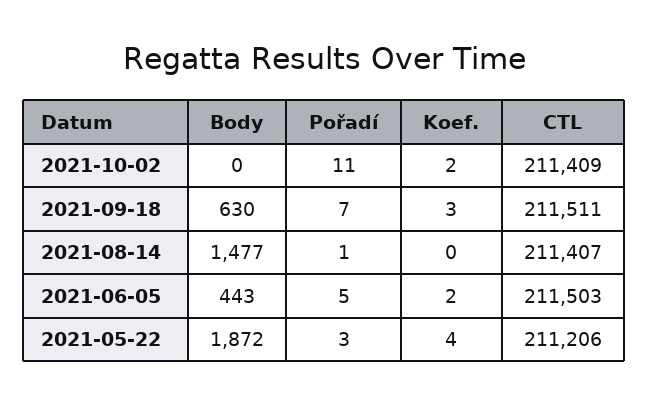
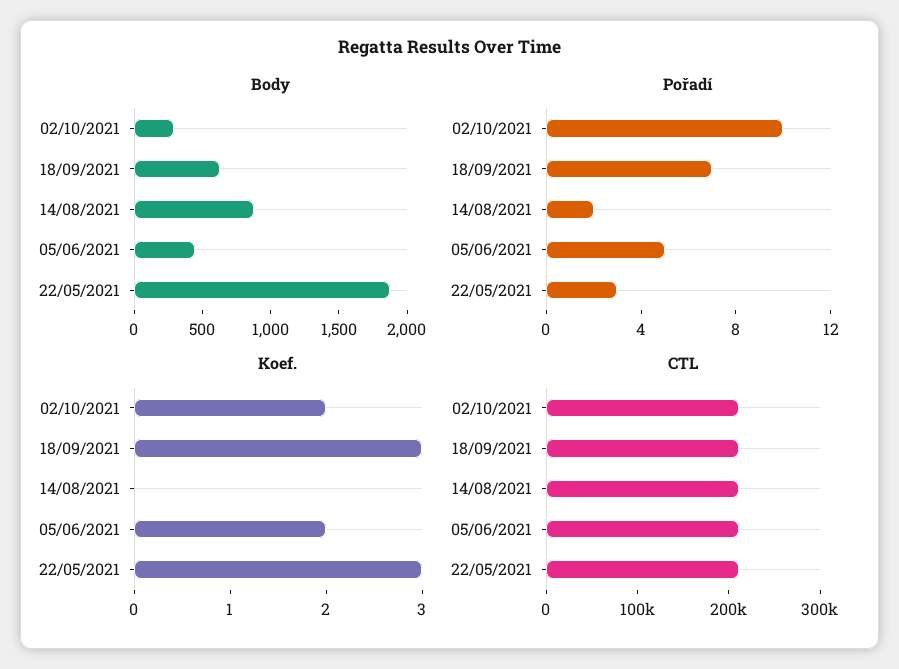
  {
    "Body": {
-     "2021-10-02": 0,
+     "2021-10-02": 300,
      "2021-09-18": 630,
-     "2021-08-14": 1477,
+     "2021-08-14": 900,
      "2021-06-05": 443,
      "2021-05-22": 1872
    },
    "Pořadí": {
-     "2021-10-02": 11,
+     "2021-10-02": 10,
      "2021-09-18": 7,
-     "2021-08-14": 1,
+     "2021-08-14": 2,
      "2021-06-05": 5,
      "2021-05-22": 3
    },
    "Koef.": {
      "2021-10-02": 2,
      "2021-09-18": 3,
      "2021-08-14": 0,
      "2021-06-05": 2,
-     "2021-05-22": 4
+     "2021-05-22": 3
    },
    "CTL": {
      "2021-10-02": 211409,
      "2021-09-18": 211511,
      "2021-08-14": 211407,
      "2021-06-05": 211503,
      "2021-05-22": 211206
    }
  }

